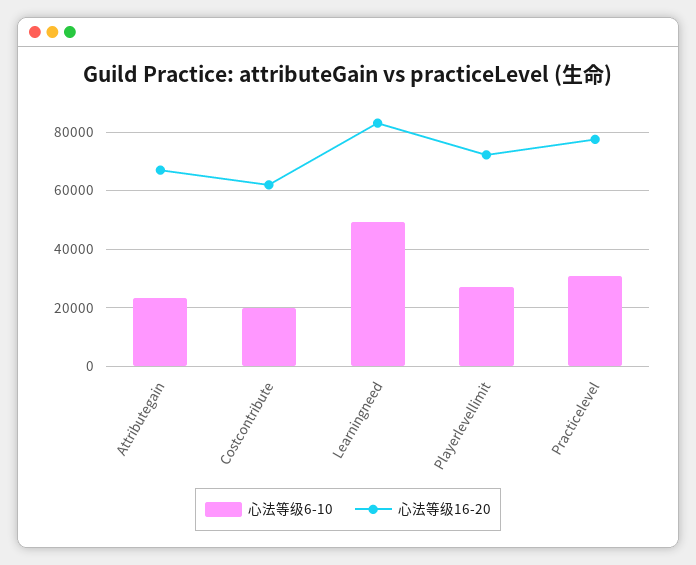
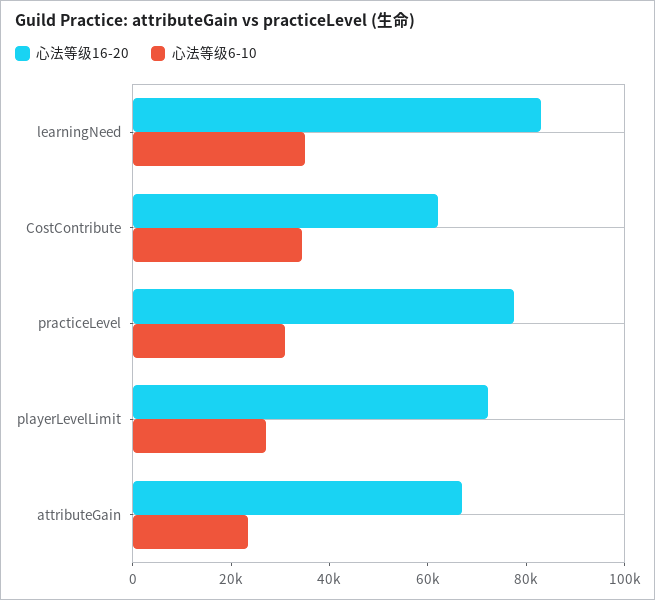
  {
    "心法等级6-10": {
      "Attributegain": 22500,
-     "Costcontribute": 20000,
+     "Costcontribute": 35000,
-     "Learningneed": 50000,
+     "Learningneed": 35000,
      "Playerlevellimit": 27500,
      "Practicelevel": 30000
    },
    "心法等级16-20": {
      "Attributegain": 67500,
      "Costcontribute": 62500,
      "Learningneed": 82500,
      "Playerlevellimit": 72500,
      "Practicelevel": 77500
    }
  }

